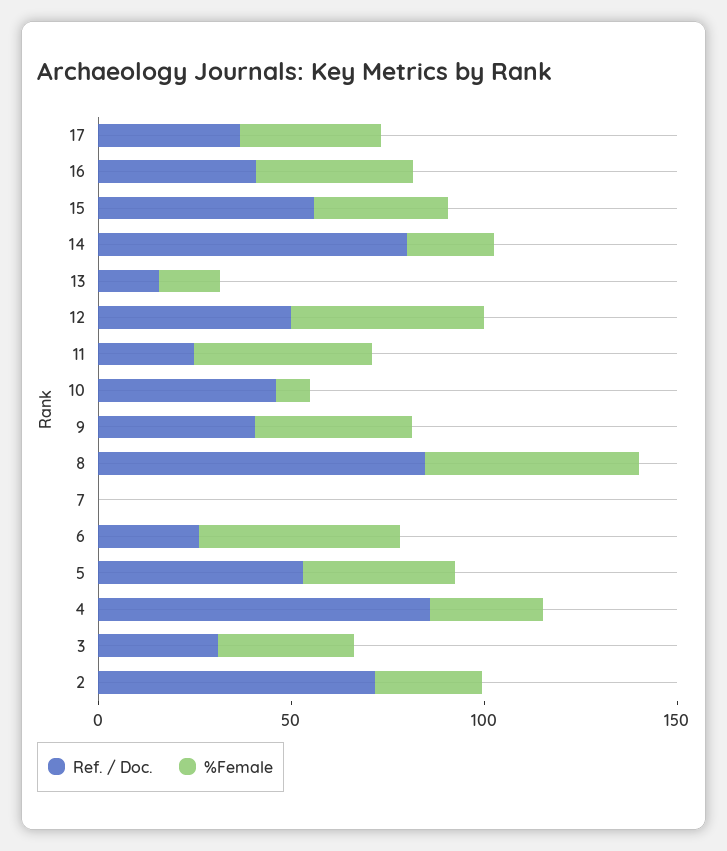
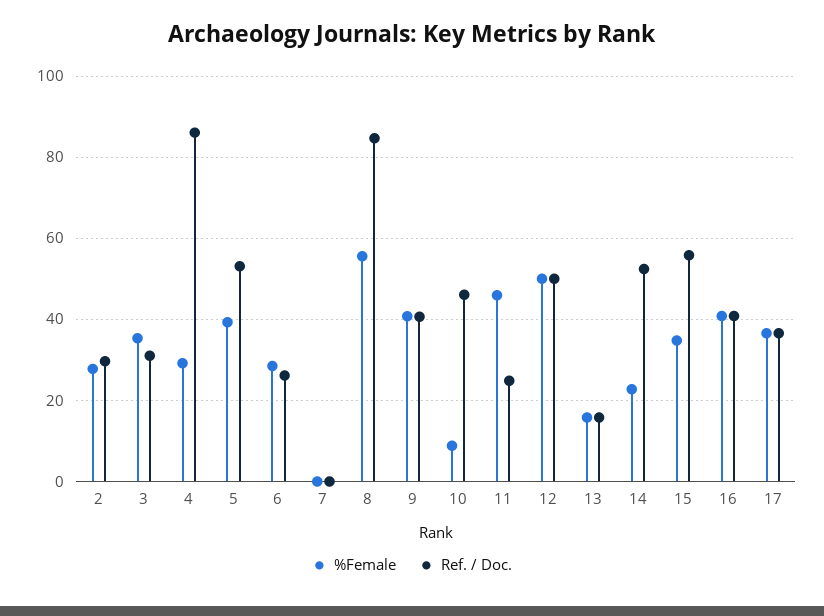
  {
    "Ref. / Doc.": {
      "17": 36,
      "16": 40,
      "15": 56,
-     "14": 80,
+     "14": 52,
      "13": 16,
      "12": 50,
      "11": 24,
      "10": 46,
      "9": 40,
      "8": 84,
      "7": 0,
      "6": 26,
      "5": 54,
      "4": 86,
      "3": 32,
-     "2": 70
+     "2": 30
    },
    "%Female": {
      "17": 36,
      "16": 40,
      "15": 34,
      "14": 22,
      "13": 16,
      "12": 50,
      "11": 46,
      "10": 8,
      "9": 40,
      "8": 56,
      "7": 0,
-     "6": 50,
+     "6": 28,
      "5": 40,
      "4": 30,
      "3": 36,
      "2": 28
    }
  }

